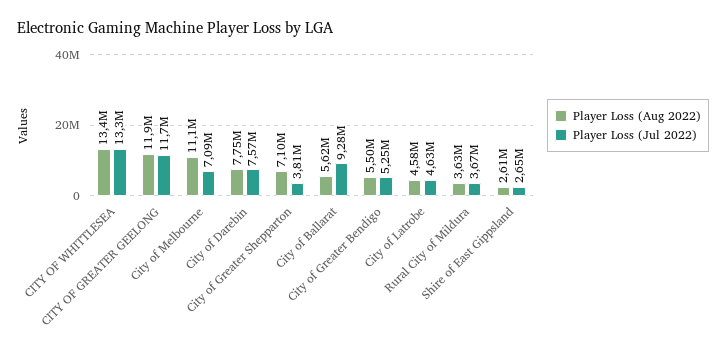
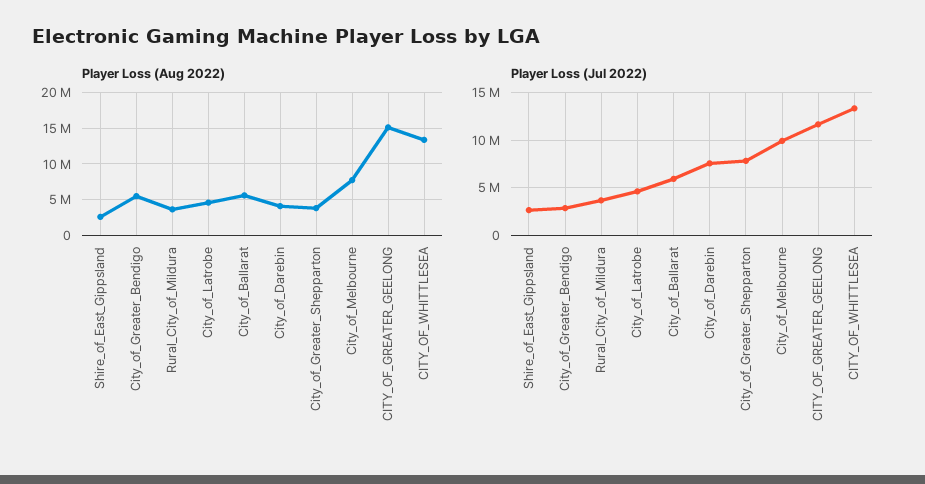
  {
    "Player Loss (Aug 2022)": {
      "CITY OF WHITTLESEA": 13400000,
-     "CITY OF GREATER GEELONG": 11900000,
+     "CITY OF GREATER GEELONG": 15000000,
-     "City of Melbourne": 11100000,
+     "City of Melbourne": 8000000,
-     "City of Darebin": 7750000,
+     "City of Darebin": 4000000,
-     "City of Greater Shepparton": 7100000,
+     "City of Greater Shepparton": 4000000,
      "City of Ballarat": 5620000,
      "City of Greater Bendigo": 5500000,
      "City of Latrobe": 4580000,
      "Rural City of Mildura": 3630000,
      "Shire of East Gippsland": 2610000
    },
    "Player Loss (Jul 2022)": {
      "CITY OF WHITTLESEA": 13300000,
      "CITY OF GREATER GEELONG": 11700000,
-     "City of Melbourne": 7090000,
+     "City of Melbourne": 10000000,
      "City of Darebin": 7570000,
-     "City of Greater Shepparton": 3810000,
+     "City of Greater Shepparton": 8000000,
-     "City of Ballarat": 9280000,
+     "City of Ballarat": 6000000,
-     "City of Greater Bendigo": 5250000,
+     "City of Greater Bendigo": 3000000,
      "City of Latrobe": 4630000,
      "Rural City of Mildura": 3670000,
      "Shire of East Gippsland": 2650000
    }
  }

